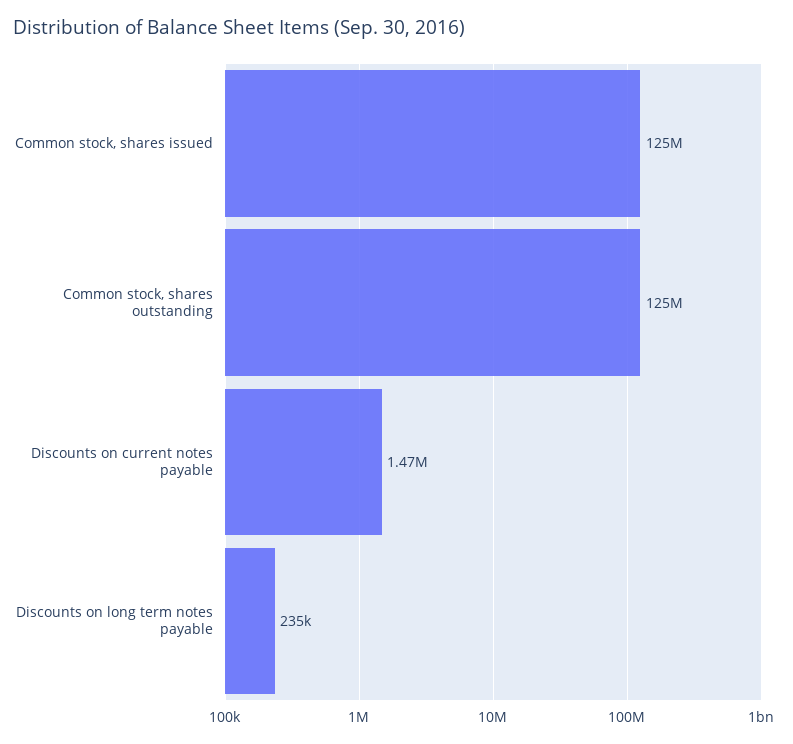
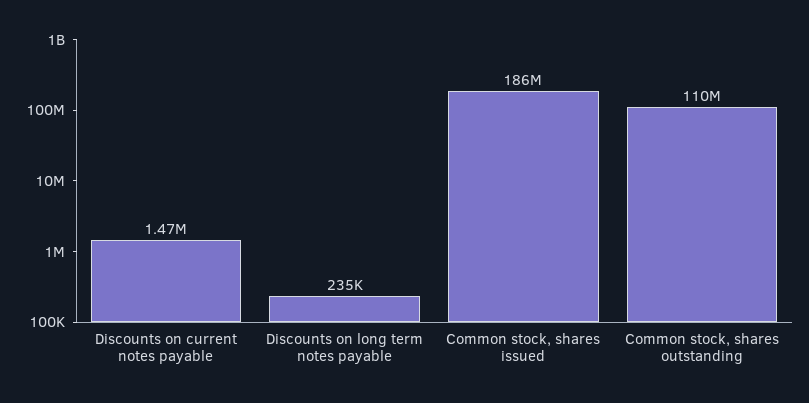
  {
-   "Common stock, shares issued": 125000000,
+   "Common stock, shares issued": 186000000,
-   "Common stock, shares outstanding": 125000000,
+   "Common stock, shares outstanding": 110000000,
    "Discounts on current notes payable": 1470000,
    "Discounts on long term notes payable": 235000
  }

